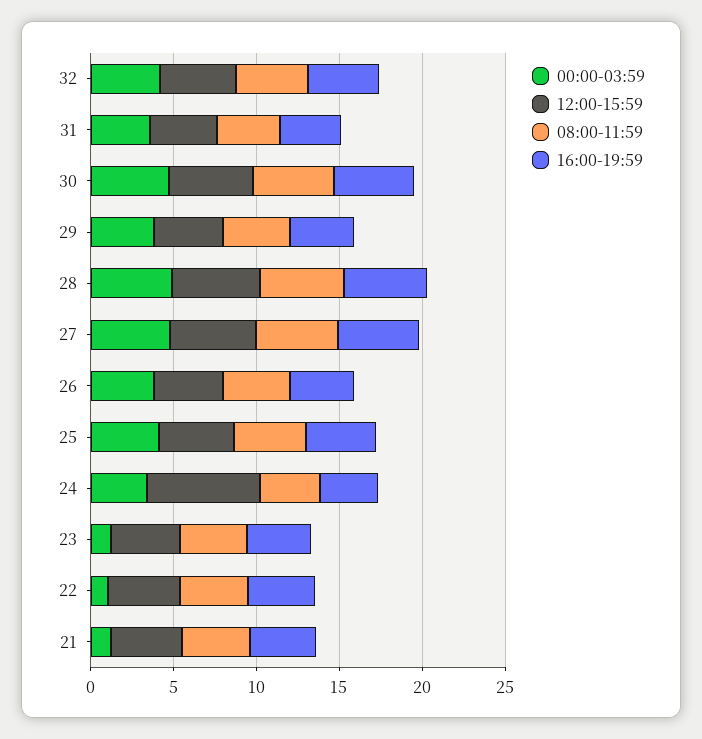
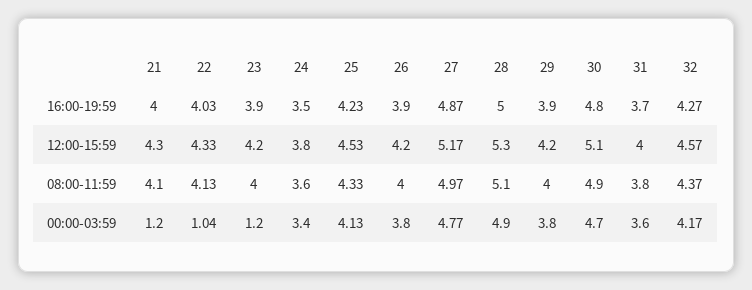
  {
    "00:00-03:59": {
      "32": 4.17,
      "31": 3.6,
      "30": 4.7,
      "29": 3.8,
      "28": 4.9,
      "27": 4.77,
      "26": 3.8,
      "25": 4.13,
      "24": 3.4,
      "23": 1.2,
      "22": 1.04,
      "21": 1.2
    },
    "12:00-15:59": {
      "32": 4.57,
      "31": 4,
      "30": 5.1,
      "29": 4.2,
      "28": 5.3,
      "27": 5.17,
      "26": 4.2,
      "25": 4.53,
-     "24": 7,
+     "24": 3.8,
      "23": 4.2,
      "22": 4.33,
      "21": 4.3
    },
    "08:00-11:59": {
      "32": 4.37,
      "31": 3.8,
      "30": 4.9,
      "29": 4,
      "28": 5.1,
      "27": 4.97,
      "26": 4,
      "25": 4.33,
      "24": 3.6,
      "23": 4,
      "22": 4.13,
      "21": 4.1
    },
    "16:00-19:59": {
      "32": 4.27,
      "31": 3.7,
      "30": 4.8,
      "29": 3.9,
      "28": 5,
      "27": 4.87,
      "26": 3.9,
      "25": 4.23,
      "24": 3.5,
      "23": 3.9,
      "22": 4.03,
      "21": 4
    }
  }

